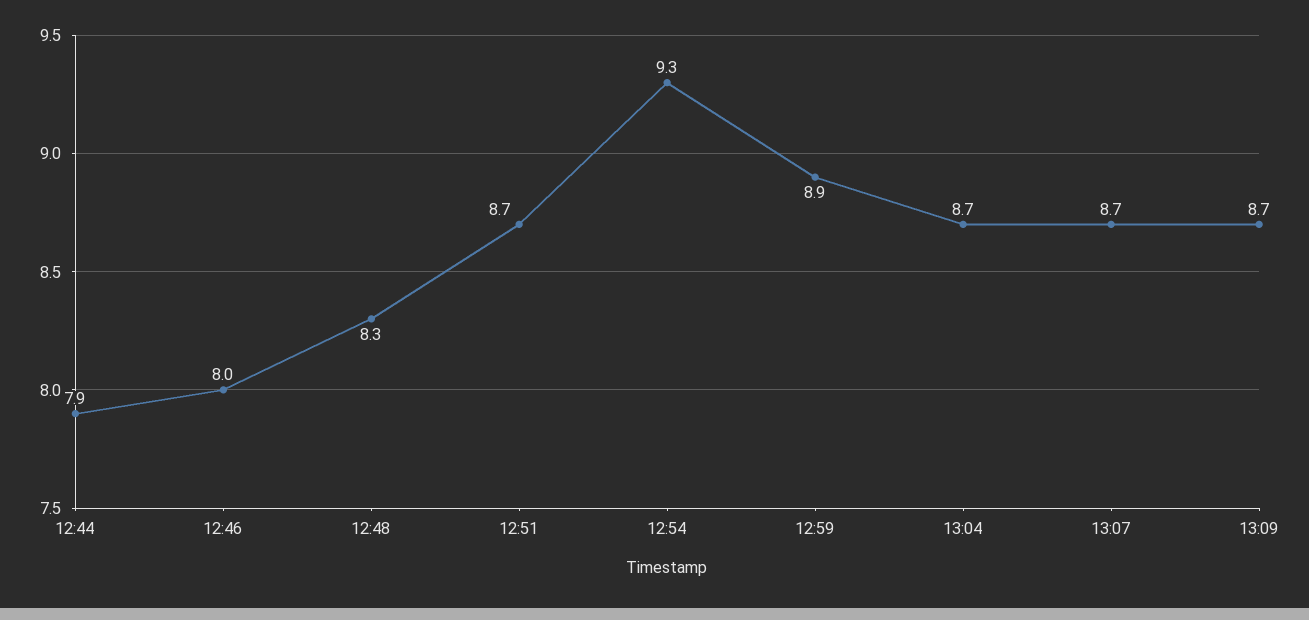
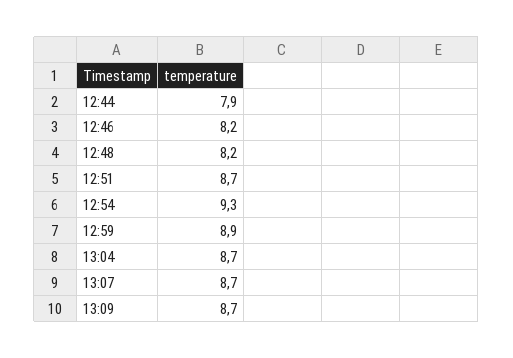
  {
    "12:44": 7.9,
-   "12:46": 8,
+   "12:46": 8.2,
-   "12:48": 8.3,
+   "12:48": 8.2,
    "12:51": 8.7,
    "12:54": 9.3,
    "12:59": 8.9,
    "13:04": 8.7,
    "13:07": 8.7,
    "13:09": 8.7
  }

